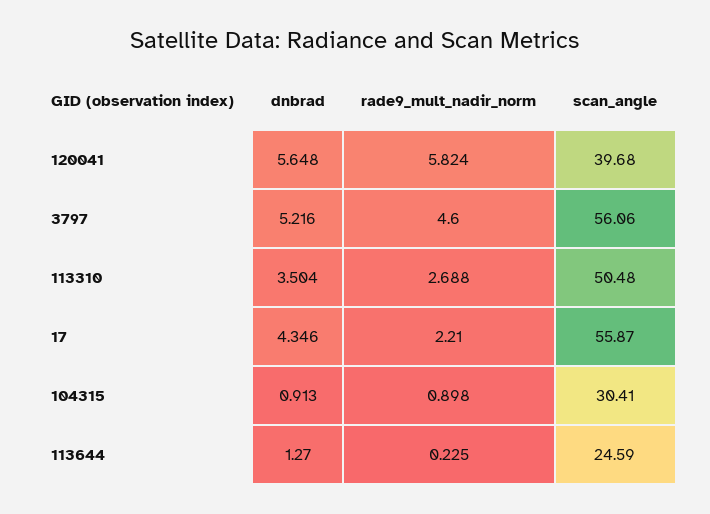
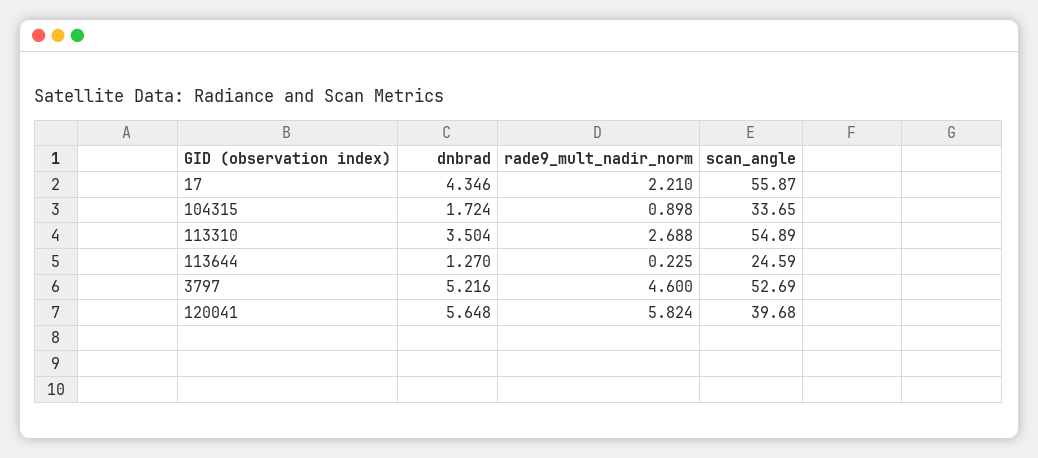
  {
    "dnbrad": {
      "120041": 5.648,
      "3797": 5.216,
      "113310": 3.504,
      "17": 4.346,
-     "104315": 0.913,
+     "104315": 1.724,
      "113644": 1.27
    },
    "rade9_mult_nadir_norm": {
      "120041": 5.824,
      "3797": 4.6,
      "113310": 2.688,
      "17": 2.21,
      "104315": 0.898,
      "113644": 0.225
    },
    "scan_angle": {
      "120041": 39.68,
-     "3797": 56.06,
+     "3797": 52.69,
-     "113310": 50.48,
+     "113310": 54.89,
      "17": 55.87,
-     "104315": 30.41,
+     "104315": 33.65,
      "113644": 24.59
    }
  }

